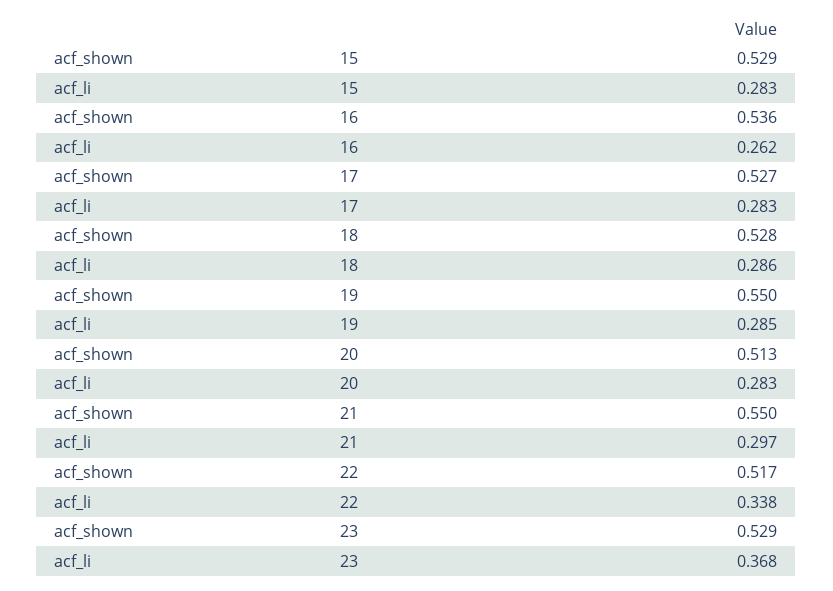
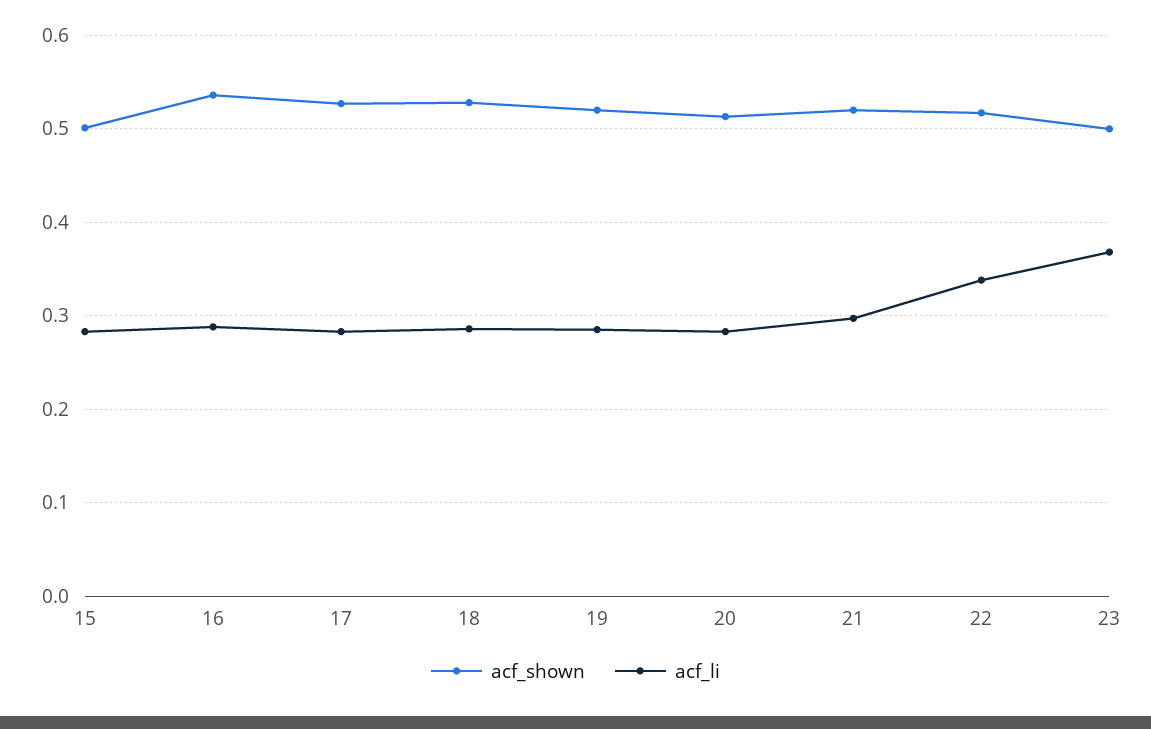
  {
    "acf_shown": {
-     "15": 0.529,
+     "15": 0.5,
      "16": 0.536,
      "17": 0.527,
      "18": 0.528,
-     "19": 0.55,
+     "19": 0.52,
      "20": 0.513,
-     "21": 0.55,
+     "21": 0.52,
      "22": 0.517,
-     "23": 0.529
+     "23": 0.5
    },
    "acf_li": {
      "15": 0.283,
-     "16": 0.262,
+     "16": 0.29,
      "17": 0.283,
      "18": 0.286,
      "19": 0.285,
      "20": 0.283,
      "21": 0.297,
      "22": 0.338,
      "23": 0.368
    }
  }

